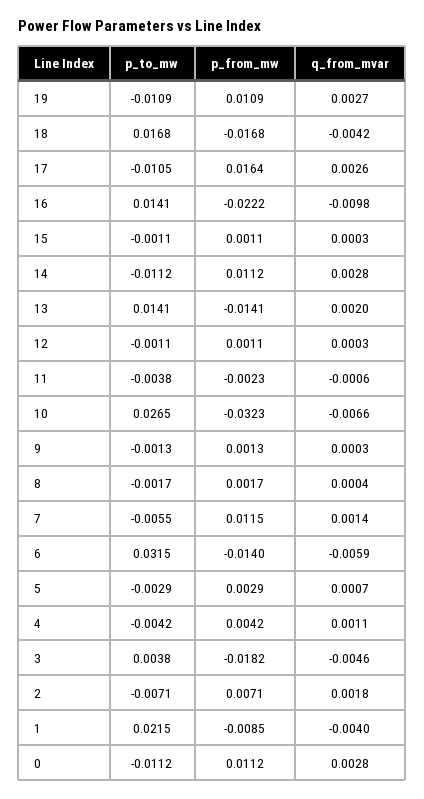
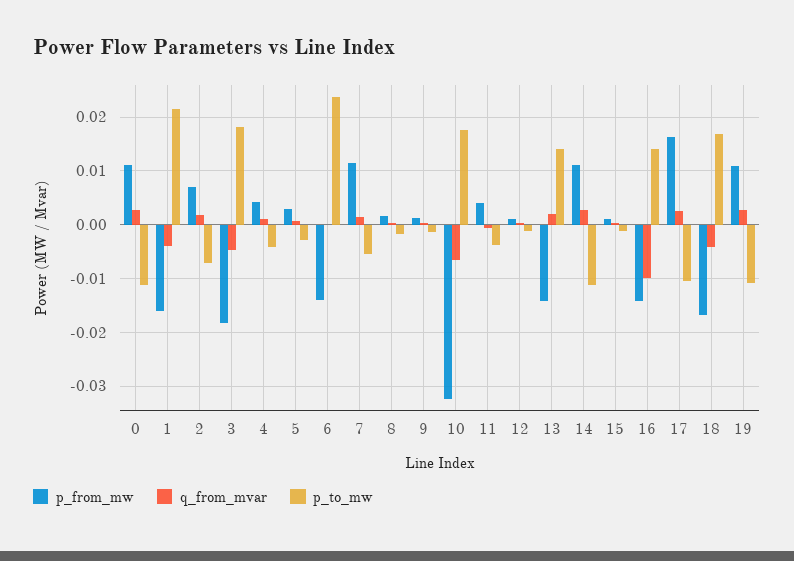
  {
    "p_to_mw": {
      "19": -0.0109,
      "18": 0.0168,
      "17": -0.0105,
      "16": 0.0141,
      "15": -0.0011,
      "14": -0.0112,
      "13": 0.0141,
      "12": -0.0011,
      "11": -0.0038,
-     "10": 0.0265,
+     "10": 0.018,
      "9": -0.0013,
      "8": -0.0017,
      "7": -0.0055,
-     "6": 0.0315,
+     "6": 0.024,
      "5": -0.0029,
      "4": -0.0042,
-     "3": 0.0038,
+     "3": 0.018,
      "2": -0.0071,
      "1": 0.0215,
      "0": -0.0112
    },
    "p_from_mw": {
      "19": 0.0109,
      "18": -0.0168,
      "17": 0.0164,
-     "16": -0.0222,
+     "16": -0.014,
      "15": 0.0011,
      "14": 0.0112,
      "13": -0.0141,
      "12": 0.0011,
-     "11": -0.0023,
+     "11": 0.004,
      "10": -0.0323,
      "9": 0.0013,
      "8": 0.0017,
      "7": 0.0115,
      "6": -0.014,
      "5": 0.0029,
      "4": 0.0042,
      "3": -0.0182,
      "2": 0.0071,
-     "1": -0.0085,
+     "1": -0.016,
      "0": 0.0112
    },
    "q_from_mvar": {
      "19": 0.0027,
      "18": -0.0042,
      "17": 0.0026,
      "16": -0.0098,
      "15": 0.0003,
      "14": 0.0028,
      "13": 0.002,
      "12": 0.0003,
      "11": -0.0006,
      "10": -0.0066,
      "9": 0.0003,
      "8": 0.0004,
      "7": 0.0014,
-     "6": -0.0059,
+     "6": 0,
      "5": 0.0007,
      "4": 0.0011,
      "3": -0.0046,
      "2": 0.0018,
      "1": -0.004,
      "0": 0.0028
    }
  }

